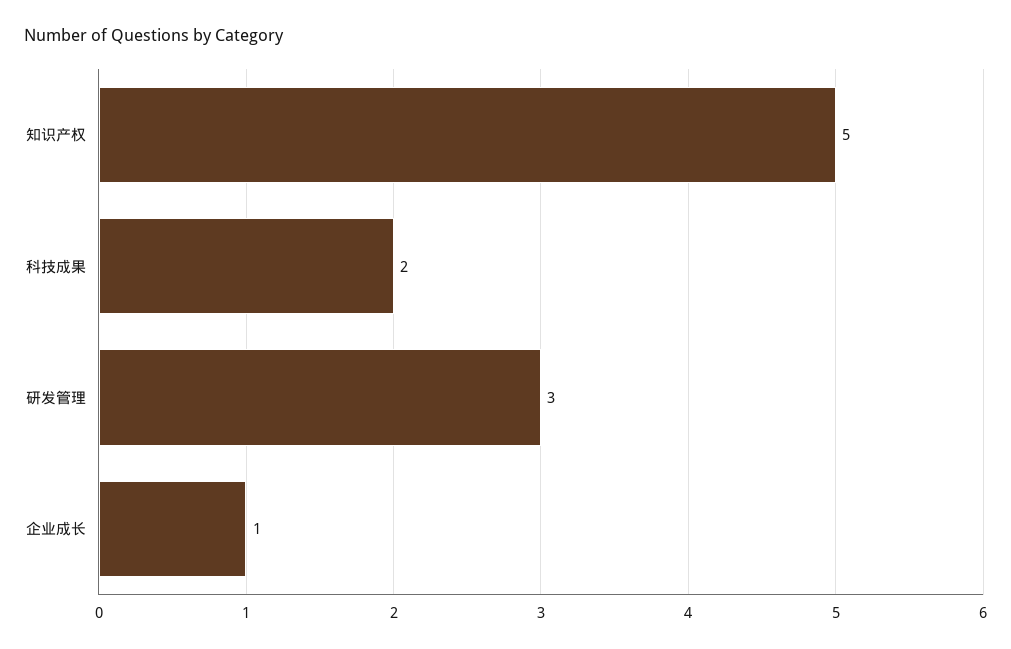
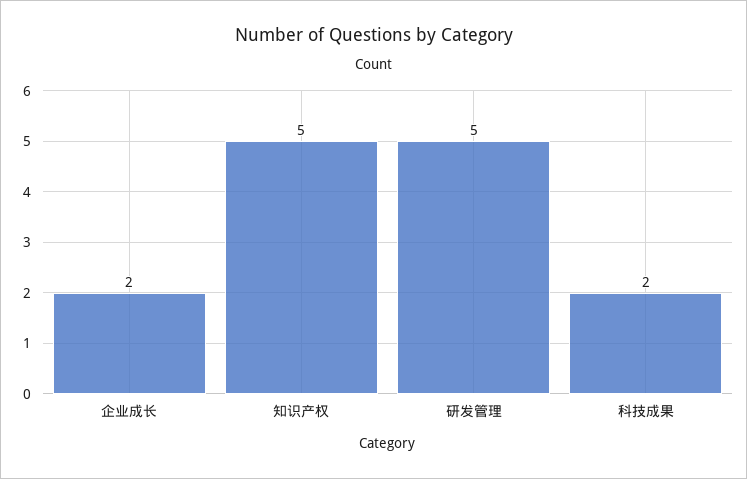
  {
    "知识产权": 5,
    "科技成果": 2,
-   "研发管理": 3,
+   "研发管理": 5,
-   "企业成长": 1
+   "企业成长": 2
  }

